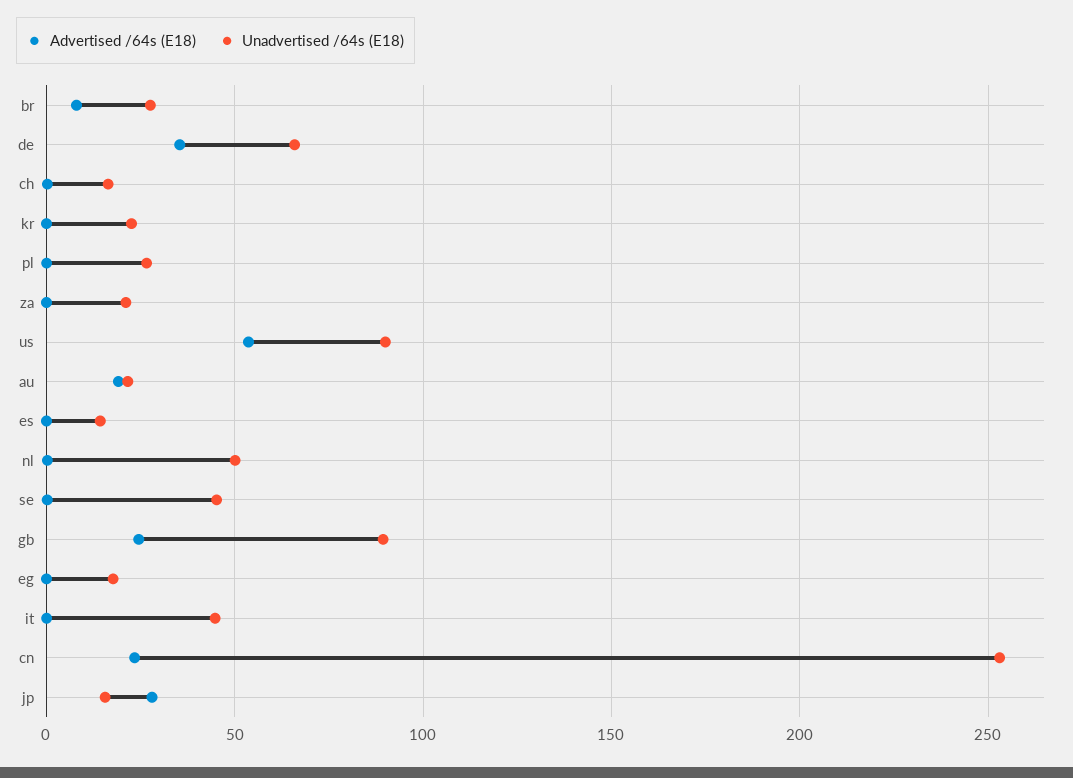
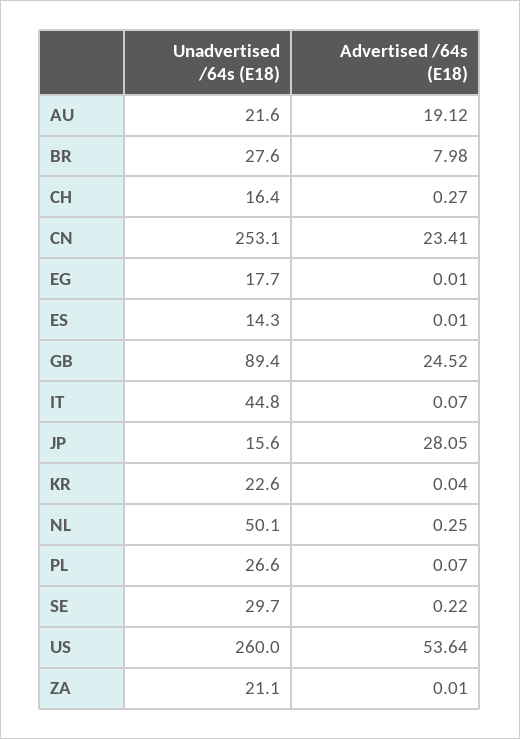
  {
    "Advertised /64s (E18)": {
      "br": 7.98,
-     "de": 35,
      "ch": 0.27,
      "kr": 0.04,
      "pl": 0.07,
      "za": 0.01,
      "us": 53.64,
      "au": 19.12,
      "es": 0.01,
      "nl": 0.25,
      "se": 0.22,
      "gb": 24.52,
      "eg": 0.01,
      "it": 0.07,
      "cn": 23.41,
      "jp": 28.05
    },
    "Unadvertised /64s (E18)": {
      "br": 27.6,
-     "de": 65,
      "ch": 16.4,
      "kr": 22.6,
      "pl": 26.6,
      "za": 21.1,
-     "us": 90,
+     "us": 260,
      "au": 21.6,
      "es": 14.3,
      "nl": 50.1,
-     "se": 45,
+     "se": 29.7,
      "gb": 89.4,
      "eg": 17.7,
      "it": 44.8,
      "cn": 253.1,
      "jp": 15.6
    }
  }

